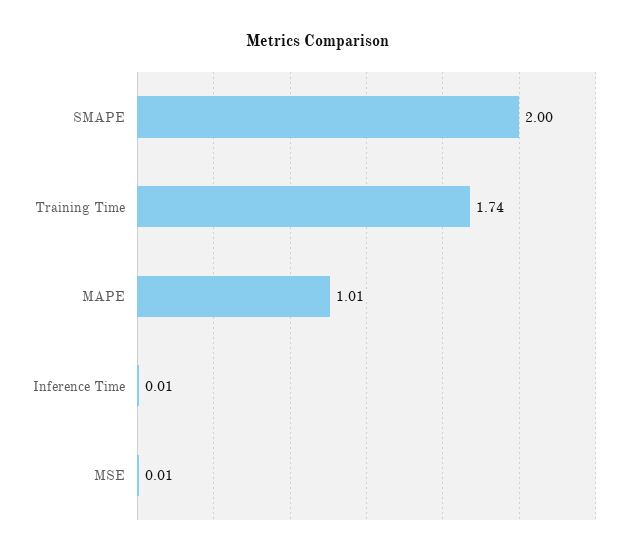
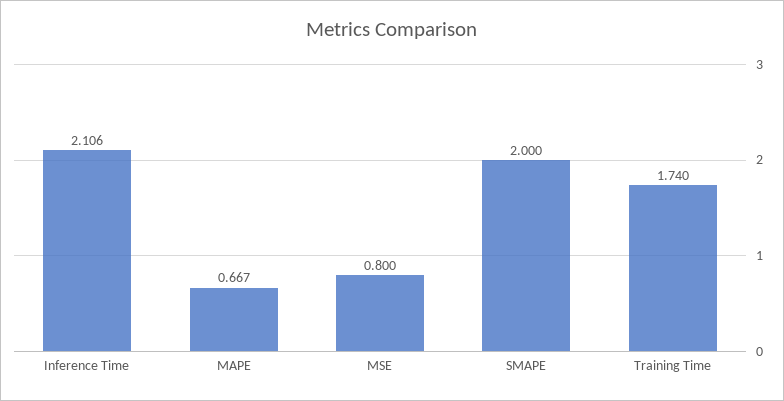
  {
    "SMAPE": 2,
    "Training Time": 1.74,
-   "MAPE": 1.01,
+   "MAPE": 0.667,
-   "Inference Time": 0.01,
+   "Inference Time": 2.106,
-   "MSE": 0.01
+   "MSE": 0.8
  }

